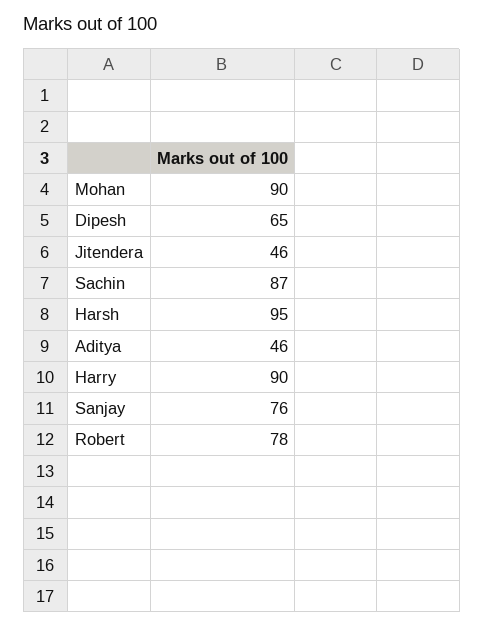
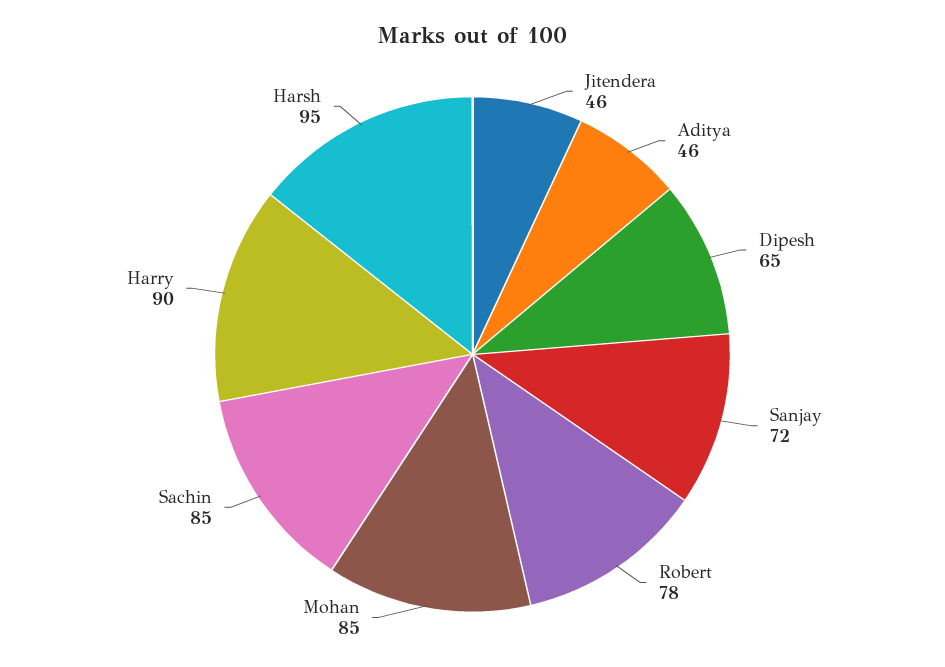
  {
-   "Mohan": 90,
+   "Mohan": 85,
    "Dipesh": 65,
    "Jitendera": 46,
-   "Sachin": 87,
+   "Sachin": 85,
    "Harsh": 95,
    "Aditya": 46,
    "Harry": 90,
-   "Sanjay": 76,
+   "Sanjay": 72,
    "Robert": 78
  }

